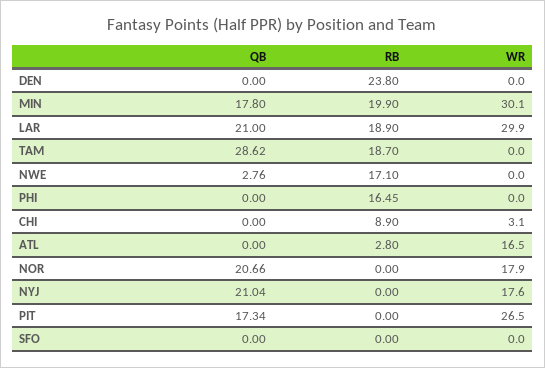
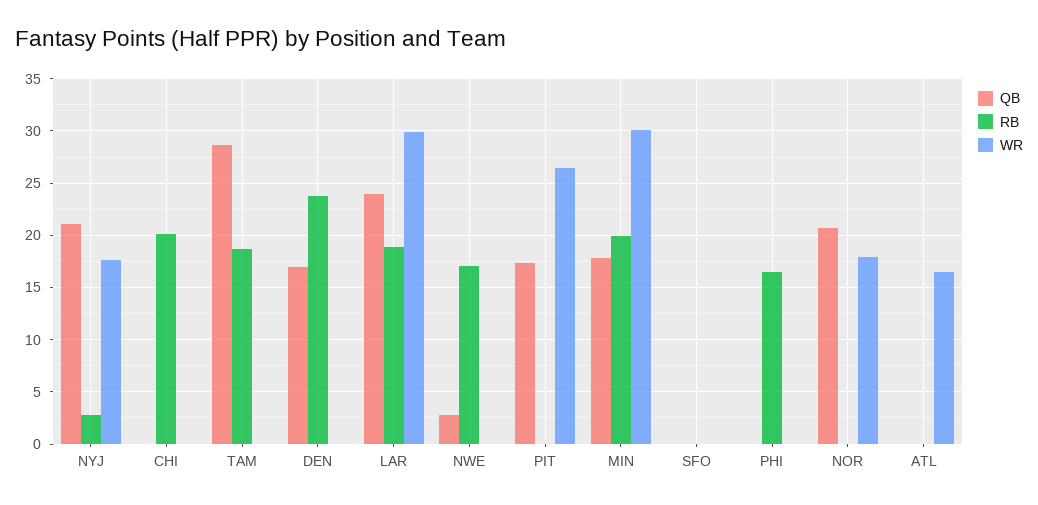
  {
    "QB": {
-     "DEN": 0,
+     "DEN": 17,
      "MIN": 17.8,
-     "LAR": 21,
+     "LAR": 24,
      "TAM": 28.62,
      "NWE": 2.76,
      "PHI": 0,
      "CHI": 0,
      "ATL": 0,
      "NOR": 20.66,
      "NYJ": 21.04,
      "PIT": 17.34,
      "SFO": 0
    },
    "RB": {
      "DEN": 23.8,
      "MIN": 19.9,
      "LAR": 18.9,
      "TAM": 18.7,
      "NWE": 17.1,
      "PHI": 16.45,
-     "CHI": 8.9,
+     "CHI": 20,
-     "ATL": 2.8,
+     "ATL": 0,
      "NOR": 0,
-     "NYJ": 0,
+     "NYJ": 3,
      "PIT": 0,
      "SFO": 0
    },
    "WR": {
      "DEN": 0,
      "MIN": 30.1,
      "LAR": 29.9,
      "TAM": 0,
      "NWE": 0,
      "PHI": 0,
-     "CHI": 3.1,
+     "CHI": 0,
      "ATL": 16.5,
      "NOR": 17.9,
      "NYJ": 17.6,
      "PIT": 26.5,
      "SFO": 0
    }
  }

